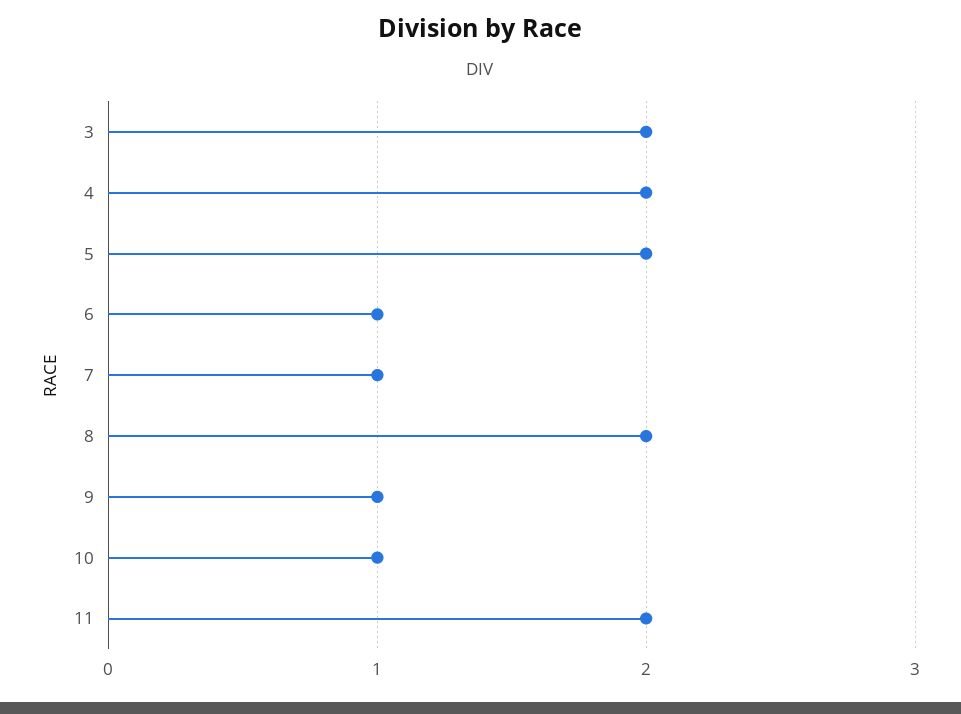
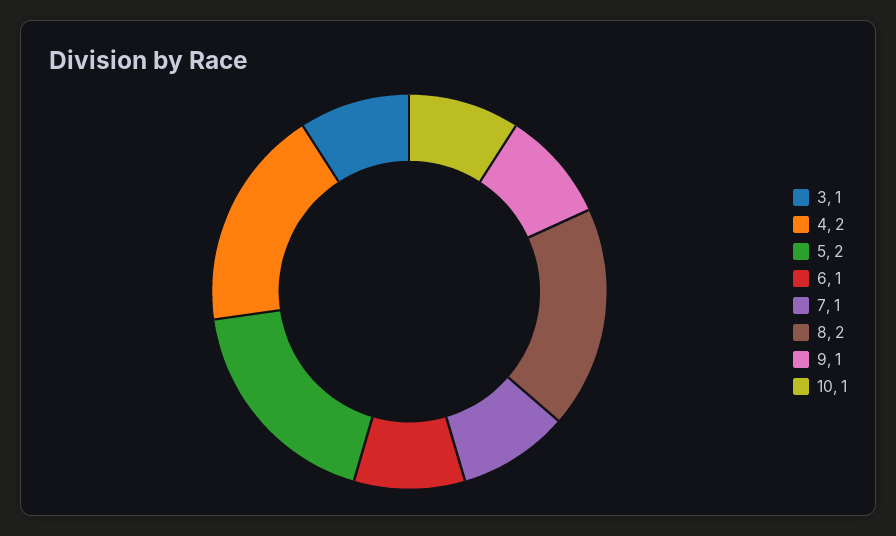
  {
-   "3": 2,
+   "3": 1,
    "4": 2,
    "5": 2,
    "6": 1,
    "7": 1,
    "8": 2,
    "9": 1,
-   "10": 1,
+   "10": 1
-   "11": 2
  }

